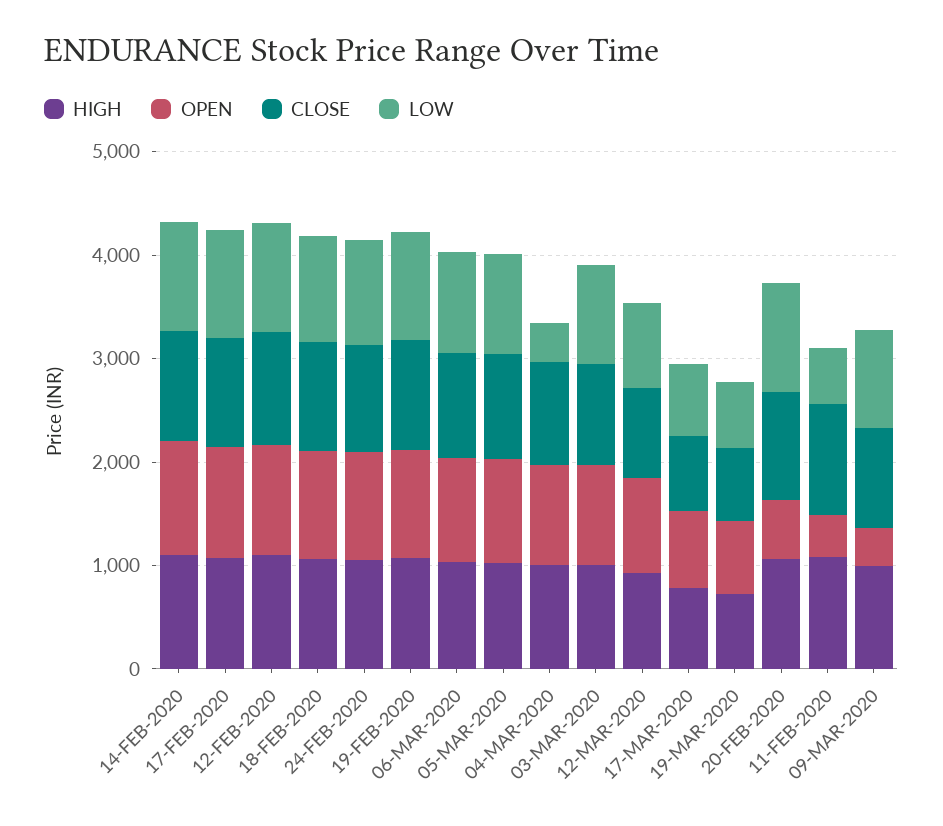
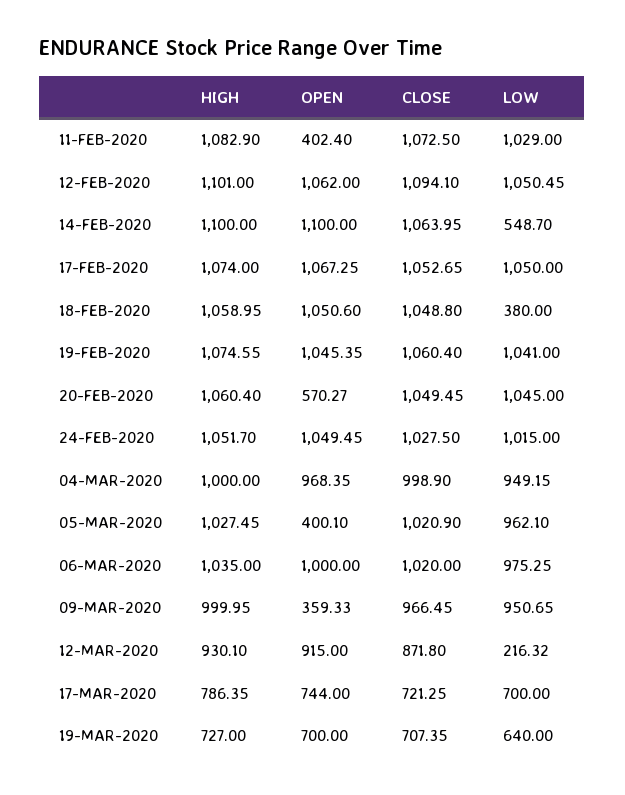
  {
    "HIGH": {
      "14-FEB-2020": 1100,
      "17-FEB-2020": 1074,
      "12-FEB-2020": 1101,
      "18-FEB-2020": 1058.95,
      "24-FEB-2020": 1051.7,
      "19-FEB-2020": 1074.55,
      "06-MAR-2020": 1035,
      "05-MAR-2020": 1027.45,
      "04-MAR-2020": 1000,
-     "03-MAR-2020": 1000,
      "12-MAR-2020": 930.1,
      "17-MAR-2020": 786.35,
      "19-MAR-2020": 727,
      "20-FEB-2020": 1060.4,
      "11-FEB-2020": 1082.9,
      "09-MAR-2020": 999.95
    },
    "OPEN": {
      "14-FEB-2020": 1100,
      "17-FEB-2020": 1067.25,
      "12-FEB-2020": 1062,
      "18-FEB-2020": 1050.6,
      "24-FEB-2020": 1049.45,
      "19-FEB-2020": 1045.35,
      "06-MAR-2020": 1000,
-     "05-MAR-2020": 1000,
+     "05-MAR-2020": 400.1,
      "04-MAR-2020": 968.35,
-     "03-MAR-2020": 1000,
      "12-MAR-2020": 915,
      "17-MAR-2020": 744,
      "19-MAR-2020": 700,
      "20-FEB-2020": 570.27,
      "11-FEB-2020": 402.4,
      "09-MAR-2020": 359.33
    },
    "CLOSE": {
      "14-FEB-2020": 1063.95,
      "17-FEB-2020": 1052.65,
      "12-FEB-2020": 1094.1,
      "18-FEB-2020": 1048.8,
      "24-FEB-2020": 1027.5,
      "19-FEB-2020": 1060.4,
      "06-MAR-2020": 1020,
      "05-MAR-2020": 1020.9,
      "04-MAR-2020": 998.9,
-     "03-MAR-2020": 1000,
      "12-MAR-2020": 871.8,
      "17-MAR-2020": 721.25,
      "19-MAR-2020": 707.35,
      "20-FEB-2020": 1049.45,
      "11-FEB-2020": 1072.5,
      "09-MAR-2020": 966.45
    },
    "LOW": {
-     "14-FEB-2020": 1000,
+     "14-FEB-2020": 548.7,
      "17-FEB-2020": 1050,
      "12-FEB-2020": 1050.45,
-     "18-FEB-2020": 1000,
+     "18-FEB-2020": 380,
      "24-FEB-2020": 1015,
      "19-FEB-2020": 1041,
      "06-MAR-2020": 975.25,
      "05-MAR-2020": 962.1,
-     "04-MAR-2020": 400,
+     "04-MAR-2020": 949.15,
-     "03-MAR-2020": 1000,
-     "12-MAR-2020": 800,
+     "12-MAR-2020": 216.32,
      "17-MAR-2020": 700,
      "19-MAR-2020": 640,
      "20-FEB-2020": 1045,
-     "11-FEB-2020": 600,
+     "11-FEB-2020": 1029,
      "09-MAR-2020": 950.65
    }
  }

